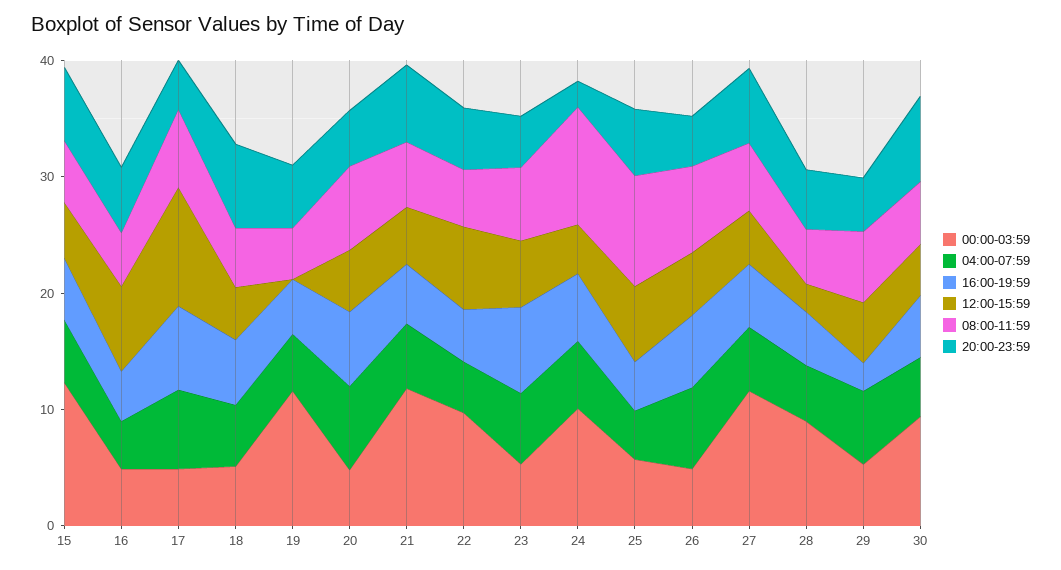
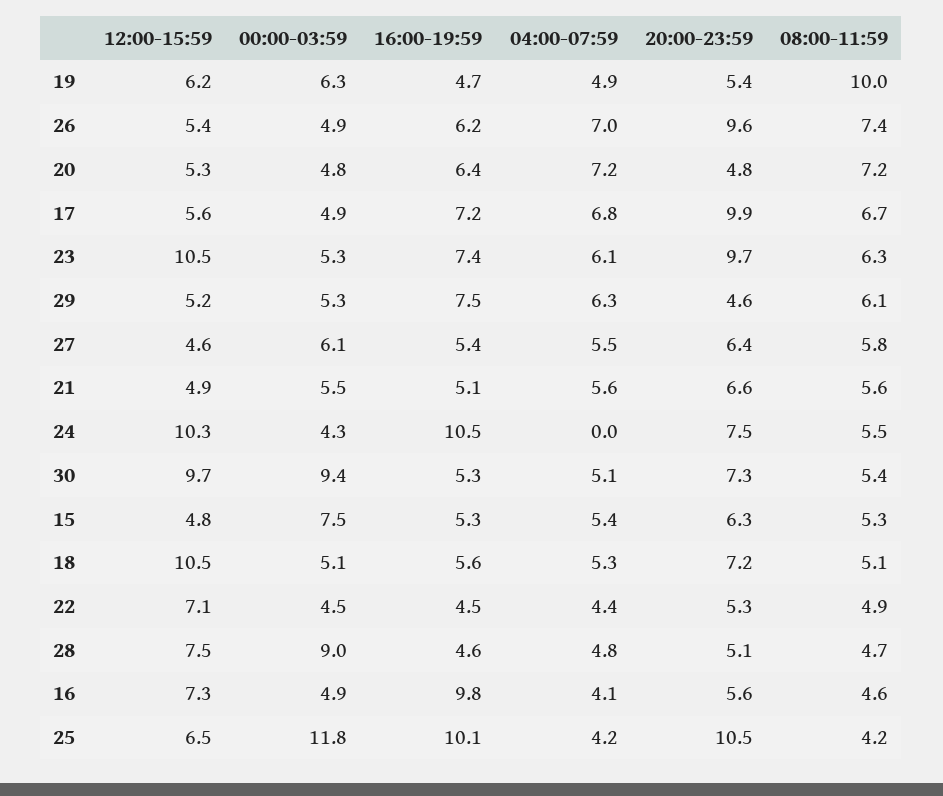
  {
    "00:00-03:59": {
-     "15": 12,
+     "15": 7.5,
      "16": 4.9,
      "17": 4.9,
      "18": 5.1,
-     "19": 12,
+     "19": 6.3,
      "20": 4.8,
-     "21": 12,
+     "21": 5.5,
-     "22": 10,
+     "22": 4.5,
      "23": 5.3,
-     "24": 10,
+     "24": 4.3,
-     "25": 6,
+     "25": 11.8,
      "26": 4.9,
-     "27": 12,
+     "27": 6.1,
      "28": 9,
      "29": 5.3,
      "30": 9.4
    },
    "04:00-07:59": {
      "15": 5.4,
      "16": 4.1,
      "17": 6.8,
      "18": 5.3,
      "19": 4.9,
      "20": 7.2,
      "21": 5.6,
      "22": 4.4,
      "23": 6.1,
-     "24": 6,
+     "24": 0,
      "25": 4.2,
      "26": 7,
      "27": 5.5,
      "28": 4.8,
      "29": 6.3,
      "30": 5.1
    },
    "16:00-19:59": {
      "15": 5.3,
-     "16": 4,
+     "16": 9.8,
      "17": 7.2,
      "18": 5.6,
      "19": 4.7,
      "20": 6.4,
      "21": 5.1,
      "22": 4.5,
      "23": 7.4,
-     "24": 6,
+     "24": 10.5,
-     "25": 4,
+     "25": 10.1,
      "26": 6.2,
      "27": 5.4,
      "28": 4.6,
-     "29": 2,
+     "29": 7.5,
      "30": 5.3
    },
    "12:00-15:59": {
      "15": 4.8,
      "16": 7.3,
-     "17": 10,
+     "17": 5.6,
-     "18": 4,
+     "18": 10.5,
-     "19": 0,
+     "19": 6.2,
      "20": 5.3,
      "21": 4.9,
      "22": 7.1,
-     "23": 6,
+     "23": 10.5,
-     "24": 4,
+     "24": 10.3,
      "25": 6.5,
      "26": 5.4,
      "27": 4.6,
-     "28": 2,
+     "28": 7.5,
      "29": 5.2,
-     "30": 4
+     "30": 9.7
    },
    "08:00-11:59": {
      "15": 5.3,
      "16": 4.6,
      "17": 6.7,
      "18": 5.1,
-     "19": 4,
+     "19": 10,
      "20": 7.2,
      "21": 5.6,
      "22": 4.9,
      "23": 6.3,
-     "24": 10,
+     "24": 5.5,
-     "25": 10,
+     "25": 4.2,
      "26": 7.4,
      "27": 5.8,
      "28": 4.7,
      "29": 6.1,
      "30": 5.4
    },
    "20:00-23:59": {
      "15": 6.3,
      "16": 5.6,
-     "17": 4,
+     "17": 9.9,
      "18": 7.2,
      "19": 5.4,
      "20": 4.8,
      "21": 6.6,
      "22": 5.3,
-     "23": 4,
+     "23": 9.7,
-     "24": 2,
+     "24": 7.5,
-     "25": 6,
+     "25": 10.5,
-     "26": 4,
+     "26": 9.6,
      "27": 6.4,
      "28": 5.1,
      "29": 4.6,
      "30": 7.3
    }
  }

